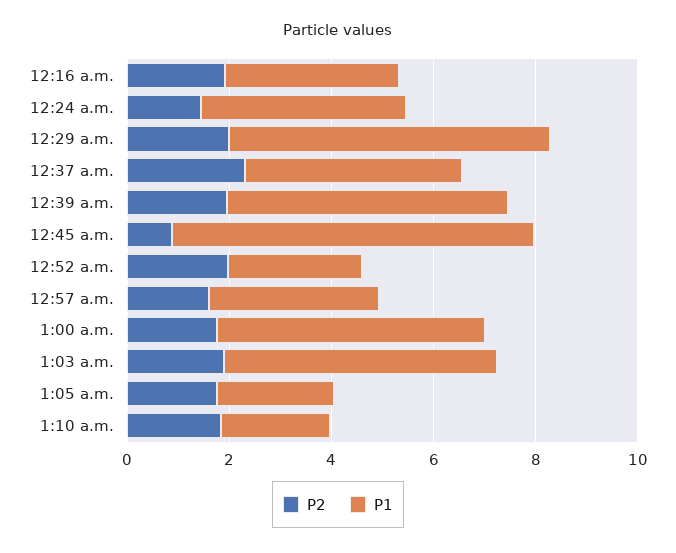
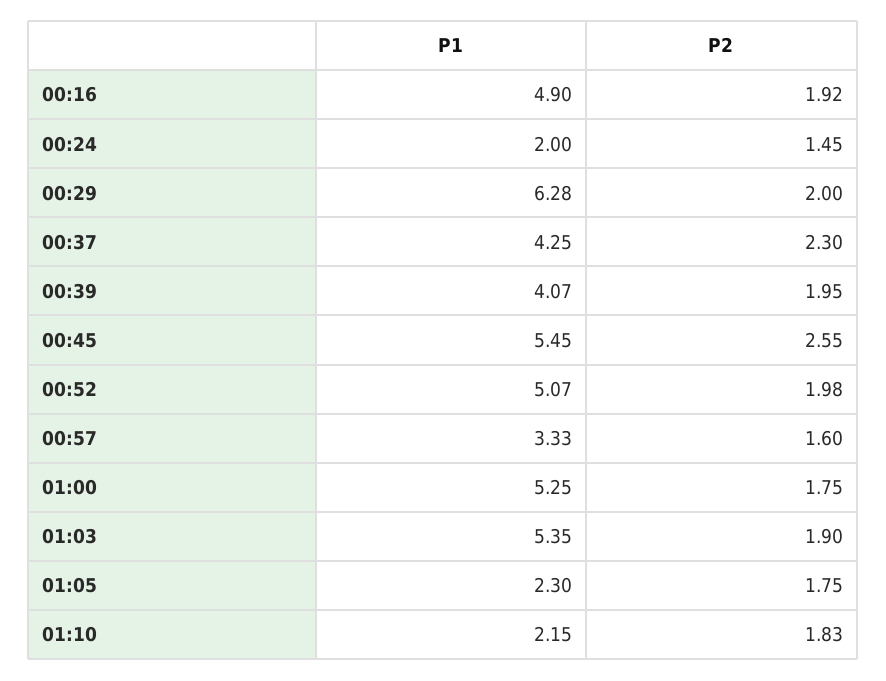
  {
    "P2": {
      "12:16 a.m.": 1.92,
      "12:24 a.m.": 1.45,
      "12:29 a.m.": 2,
      "12:37 a.m.": 2.3,
      "12:39 a.m.": 1.95,
-     "12:45 a.m.": 1,
+     "12:45 a.m.": 2.55,
      "12:52 a.m.": 1.98,
      "12:57 a.m.": 1.6,
      "1:00 a.m.": 1.75,
      "1:03 a.m.": 1.9,
      "1:05 a.m.": 1.75,
      "1:10 a.m.": 1.83
    },
    "P1": {
-     "12:16 a.m.": 3.5,
+     "12:16 a.m.": 4.9,
-     "12:24 a.m.": 4,
+     "12:24 a.m.": 2,
      "12:29 a.m.": 6.28,
      "12:37 a.m.": 4.25,
-     "12:39 a.m.": 5.5,
+     "12:39 a.m.": 4.07,
-     "12:45 a.m.": 7,
+     "12:45 a.m.": 5.45,
-     "12:52 a.m.": 2.5,
+     "12:52 a.m.": 5.07,
      "12:57 a.m.": 3.33,
      "1:00 a.m.": 5.25,
      "1:03 a.m.": 5.35,
      "1:05 a.m.": 2.3,
      "1:10 a.m.": 2.15
    }
  }

